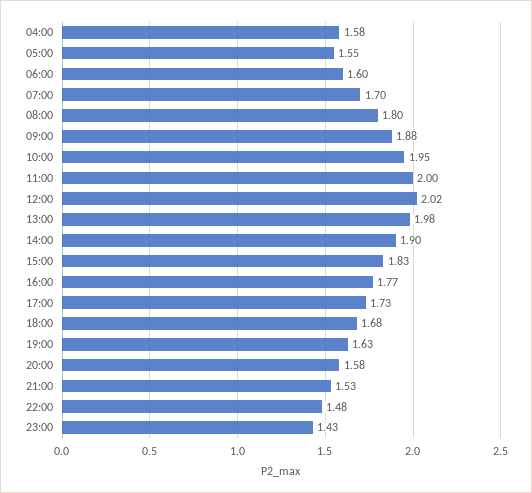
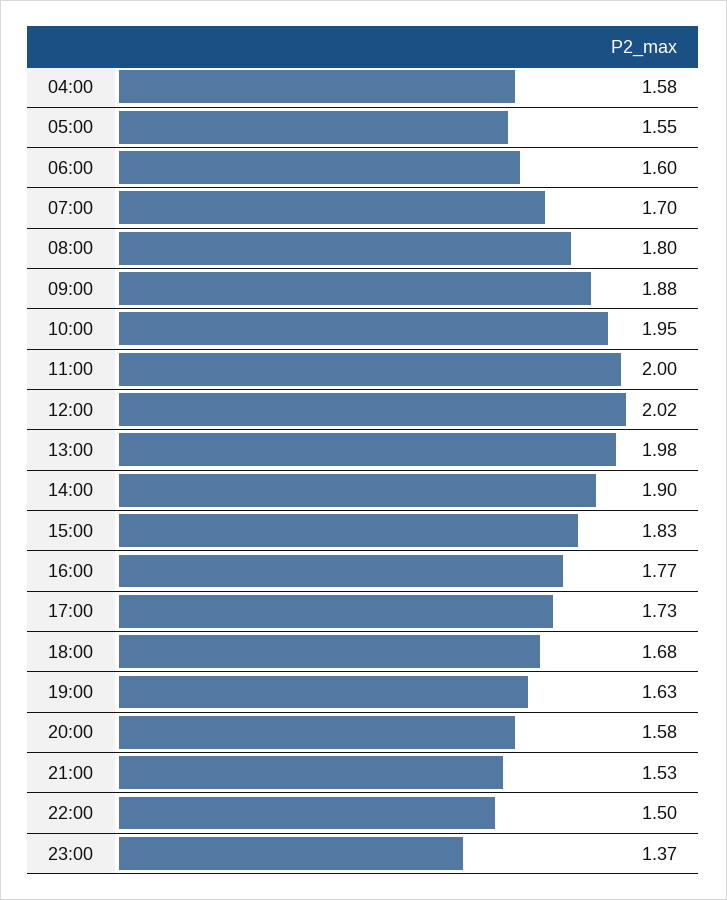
  {
    "04:00": 1.58,
    "05:00": 1.55,
    "06:00": 1.6,
    "07:00": 1.7,
    "08:00": 1.8,
    "09:00": 1.88,
    "10:00": 1.95,
    "11:00": 2,
    "12:00": 2.02,
    "13:00": 1.98,
    "14:00": 1.9,
    "15:00": 1.83,
    "16:00": 1.77,
    "17:00": 1.73,
    "18:00": 1.68,
    "19:00": 1.63,
    "20:00": 1.58,
    "21:00": 1.53,
-   "22:00": 1.48,
+   "22:00": 1.5,
-   "23:00": 1.43
+   "23:00": 1.37
  }

